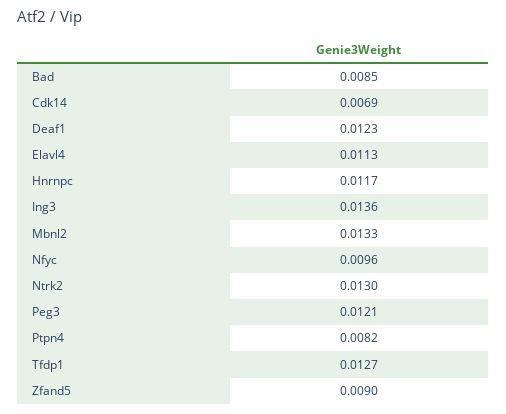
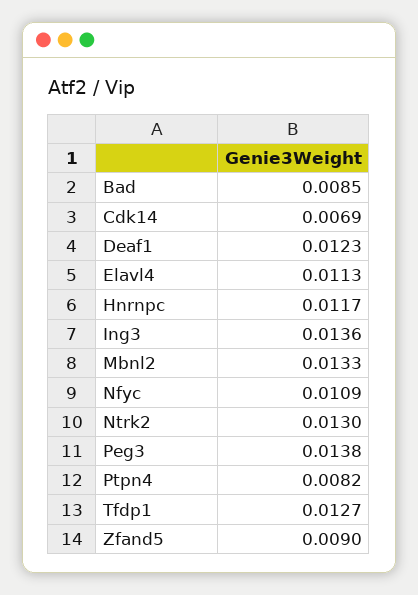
  {
    "Bad": 0.0085,
    "Cdk14": 0.0069,
    "Deaf1": 0.0123,
    "Elavl4": 0.0113,
    "Hnrnpc": 0.0117,
    "Ing3": 0.0136,
    "Mbnl2": 0.0133,
-   "Nfyc": 0.0096,
+   "Nfyc": 0.0109,
    "Ntrk2": 0.013,
-   "Peg3": 0.0121,
+   "Peg3": 0.0138,
    "Ptpn4": 0.0082,
    "Tfdp1": 0.0127,
    "Zfand5": 0.009
  }

